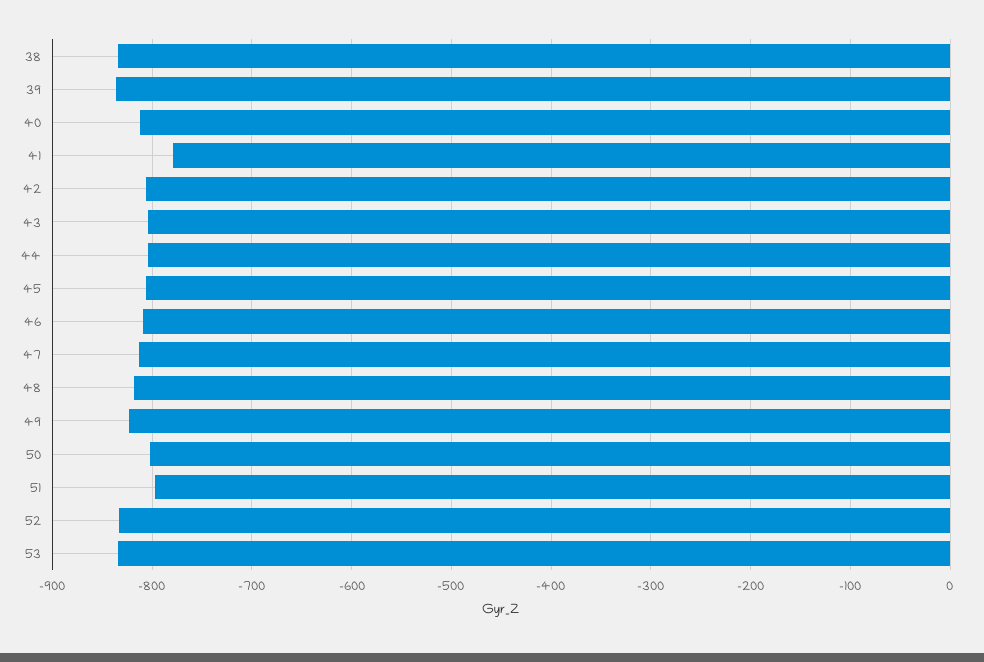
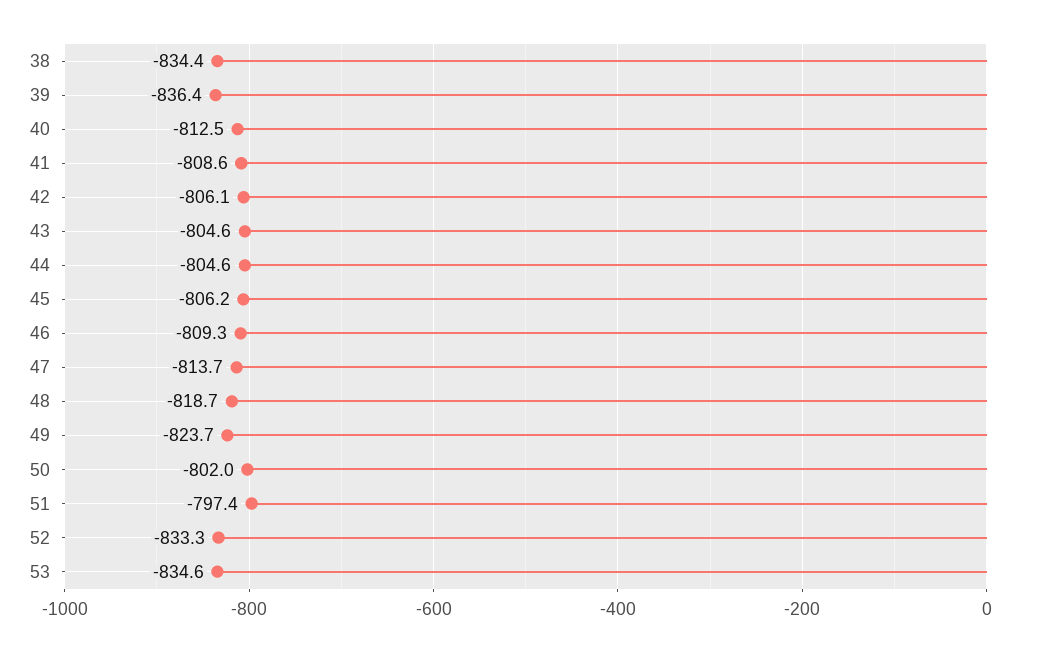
  {
    "38": -834.4,
    "39": -836.4,
    "40": -812.5,
-   "41": -780,
+   "41": -808.6,
    "42": -806.1,
    "43": -804.6,
    "44": -804.6,
    "45": -806.2,
    "46": -809.3,
    "47": -813.7,
    "48": -818.7,
    "49": -823.7,
    "50": -802,
    "51": -797.4,
    "52": -833.3,
    "53": -834.6
  }

